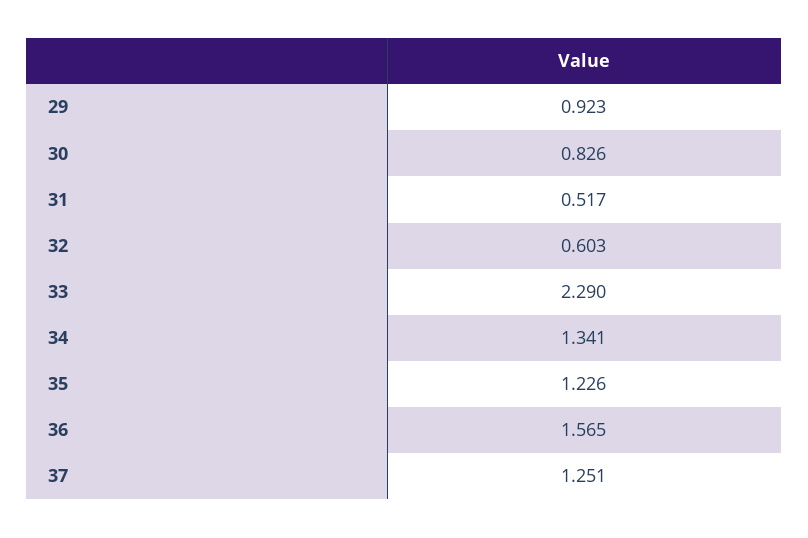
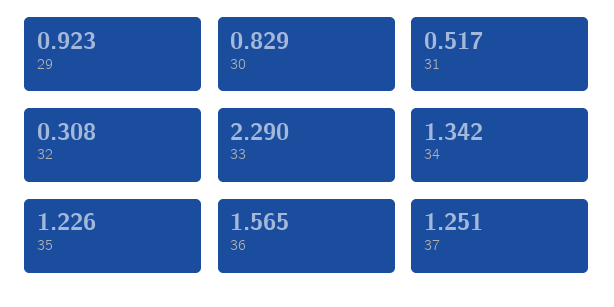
  {
    "29": 0.923,
-   "30": 0.826,
+   "30": 0.829,
    "31": 0.517,
-   "32": 0.603,
+   "32": 0.308,
    "33": 2.29,
-   "34": 1.341,
+   "34": 1.342,
    "35": 1.226,
    "36": 1.565,
    "37": 1.251
  }

